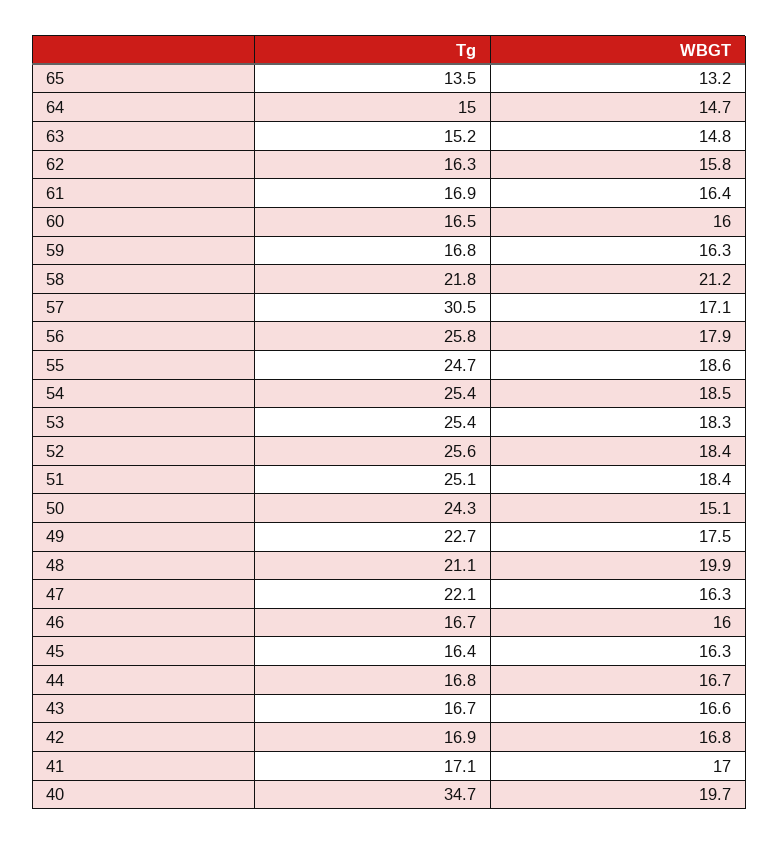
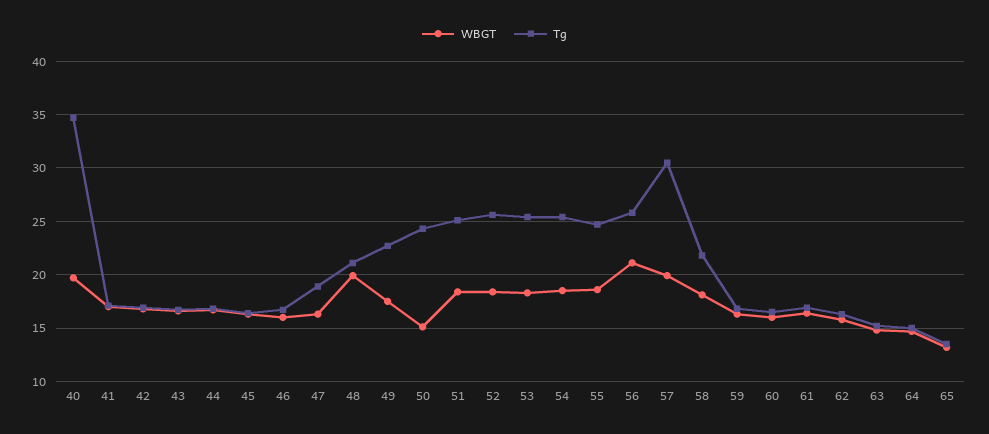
  {
    "Tg": {
      "65": 13.5,
      "64": 15,
      "63": 15.2,
      "62": 16.3,
      "61": 16.9,
      "60": 16.5,
      "59": 16.8,
      "58": 21.8,
      "57": 30.5,
      "56": 25.8,
      "55": 24.7,
      "54": 25.4,
      "53": 25.4,
      "52": 25.6,
      "51": 25.1,
      "50": 24.3,
      "49": 22.7,
      "48": 21.1,
-     "47": 22.1,
+     "47": 19,
      "46": 16.7,
      "45": 16.4,
      "44": 16.8,
      "43": 16.7,
      "42": 16.9,
      "41": 17.1,
      "40": 34.7
    },
    "WBGT": {
      "65": 13.2,
      "64": 14.7,
      "63": 14.8,
      "62": 15.8,
      "61": 16.4,
      "60": 16,
      "59": 16.3,
-     "58": 21.2,
+     "58": 18,
-     "57": 17.1,
+     "57": 20,
-     "56": 17.9,
+     "56": 21,
      "55": 18.6,
      "54": 18.5,
      "53": 18.3,
      "52": 18.4,
      "51": 18.4,
      "50": 15.1,
      "49": 17.5,
      "48": 19.9,
      "47": 16.3,
      "46": 16,
      "45": 16.3,
      "44": 16.7,
      "43": 16.6,
      "42": 16.8,
      "41": 17,
      "40": 19.7
    }
  }

